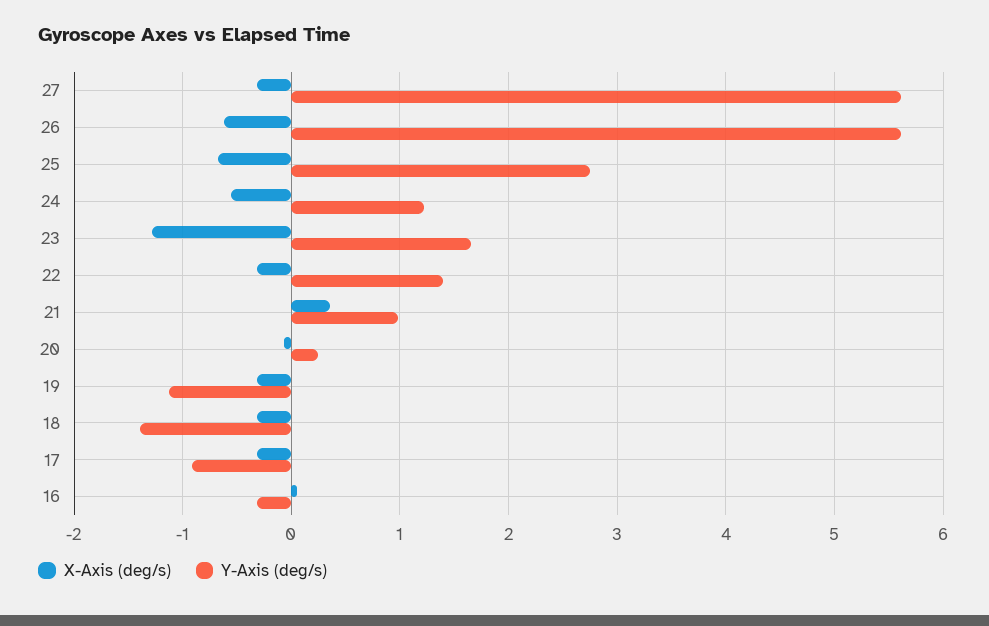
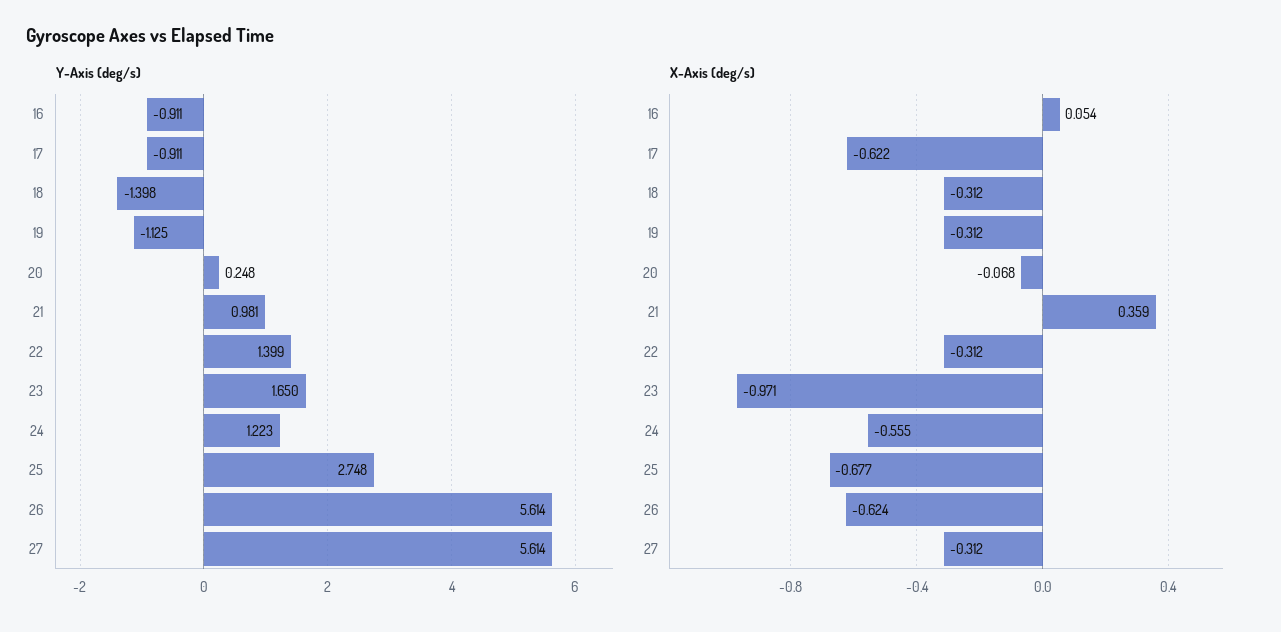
  {
    "X-Axis (deg/s)": {
      "27": -0.312,
      "26": -0.624,
      "25": -0.677,
      "24": -0.555,
-     "23": -1.3,
+     "23": -0.971,
      "22": -0.312,
      "21": 0.359,
      "20": -0.068,
      "19": -0.312,
      "18": -0.312,
-     "17": -0.3,
+     "17": -0.622,
      "16": 0.054
    },
    "Y-Axis (deg/s)": {
      "27": 5.614,
      "26": 5.614,
      "25": 2.748,
      "24": 1.223,
      "23": 1.65,
      "22": 1.399,
      "21": 0.981,
      "20": 0.248,
      "19": -1.125,
      "18": -1.398,
      "17": -0.911,
-     "16": -0.3
+     "16": -0.911
    }
  }

